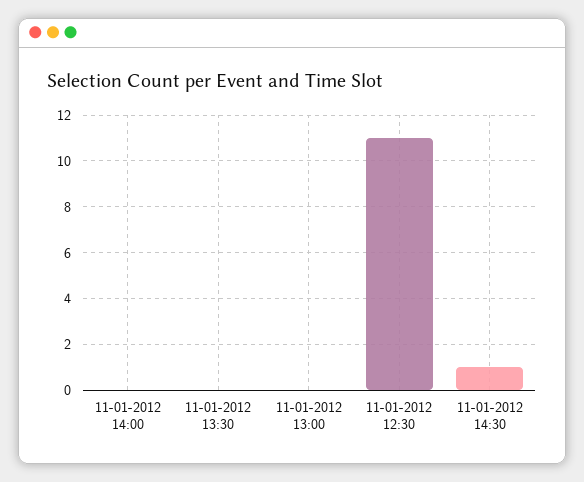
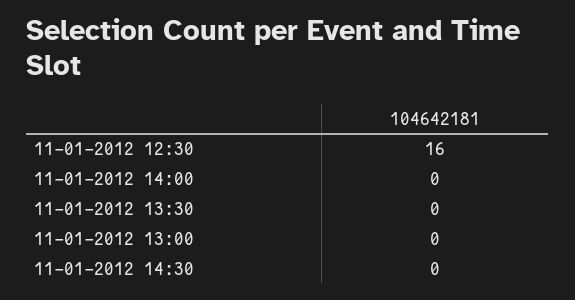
  {
    "11-01-2012 14:00": 0,
    "11-01-2012 13:30": 0,
    "11-01-2012 13:00": 0,
-   "11-01-2012 12:30": 11,
+   "11-01-2012 12:30": 16,
-   "11-01-2012 14:30": 1
+   "11-01-2012 14:30": 0
  }

